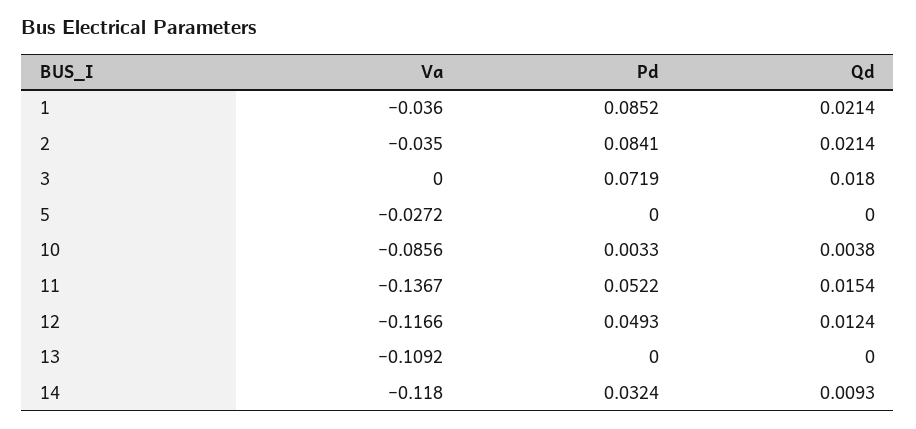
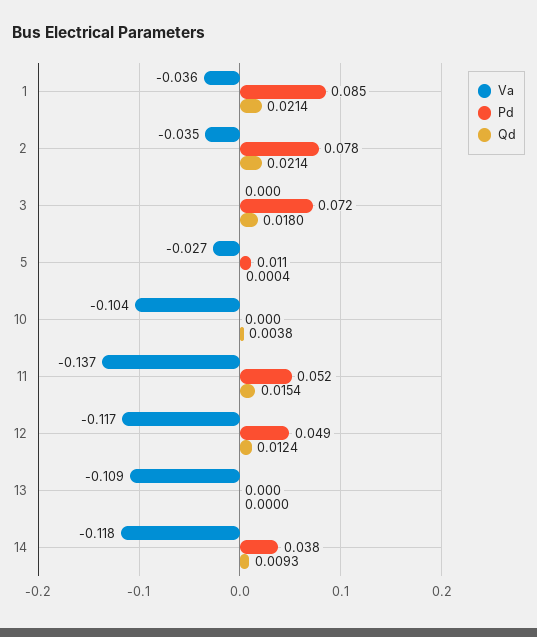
  {
    "Va": {
      "1": -0.036,
      "2": -0.035,
      "3": 0,
      "5": -0.0272,
-     "10": -0.0856,
+     "10": -0.104,
      "11": -0.1367,
      "12": -0.1166,
      "13": -0.1092,
      "14": -0.118
    },
    "Pd": {
      "1": 0.0852,
-     "2": 0.0841,
+     "2": 0.078,
      "3": 0.0719,
-     "5": 0,
+     "5": 0.011,
-     "10": 0.0033,
+     "10": 0,
      "11": 0.0522,
      "12": 0.0493,
      "13": 0,
-     "14": 0.0324
+     "14": 0.038
    },
    "Qd": {
      "1": 0.0214,
      "2": 0.0214,
      "3": 0.018,
-     "5": 0,
+     "5": 0.0004,
      "10": 0.0038,
      "11": 0.0154,
      "12": 0.0124,
      "13": 0,
      "14": 0.0093
    }
  }

